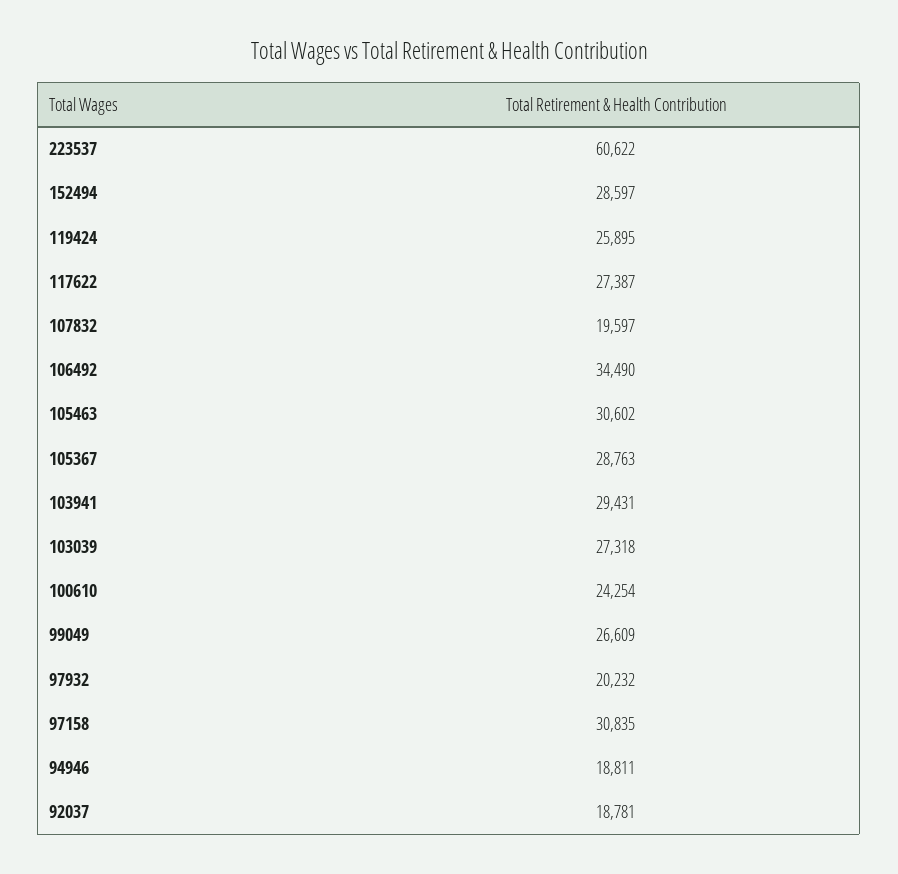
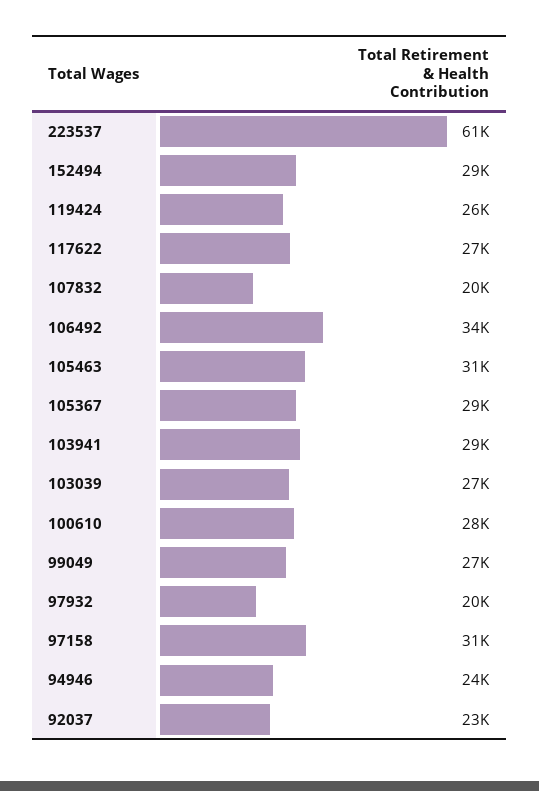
  {
    "223537": 60622,
    "152494": 28597,
    "119424": 25895,
    "117622": 27387,
    "107832": 19597,
    "106492": 34490,
    "105463": 30602,
    "105367": 28763,
    "103941": 29431,
    "103039": 27318,
-   "100610": 24254,
+   "100610": 28000,
    "99049": 26609,
    "97932": 20232,
    "97158": 30835,
-   "94946": 18811,
+   "94946": 24000,
-   "92037": 18781
+   "92037": 23000
  }

